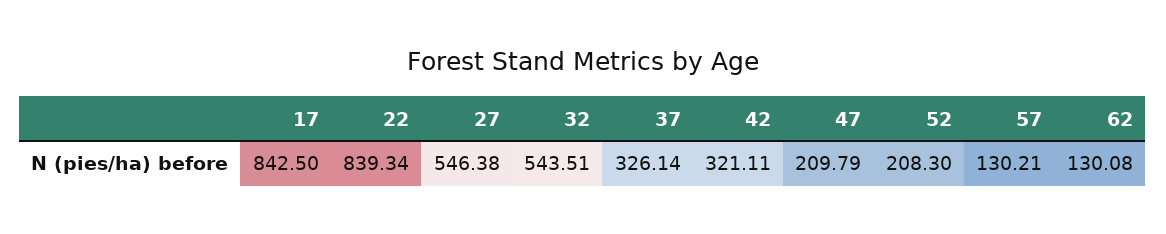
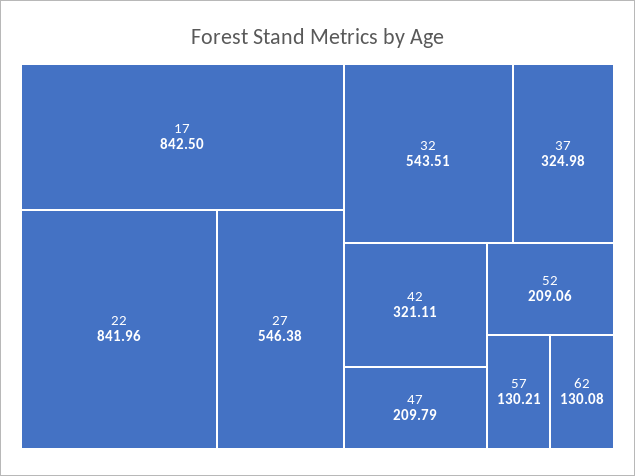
  {
    "17": 842.5,
-   "22": 839.34,
+   "22": 841.96,
    "27": 546.38,
    "32": 543.51,
-   "37": 326.14,
+   "37": 324.98,
    "42": 321.11,
    "47": 209.79,
-   "52": 208.3,
+   "52": 209.06,
    "57": 130.21,
    "62": 130.08
  }

